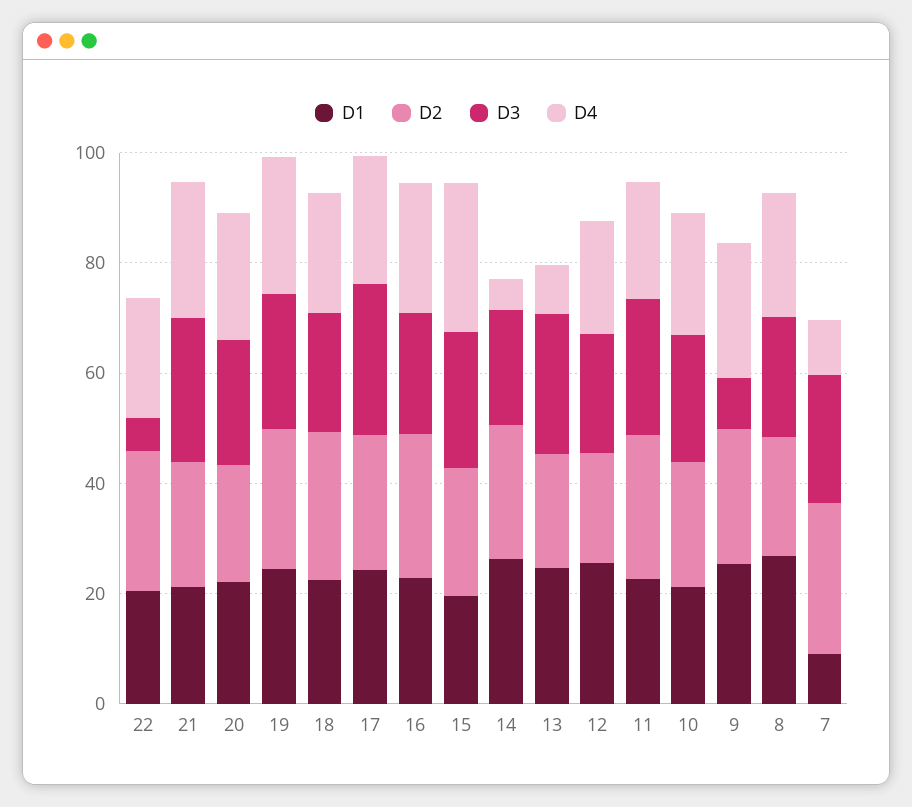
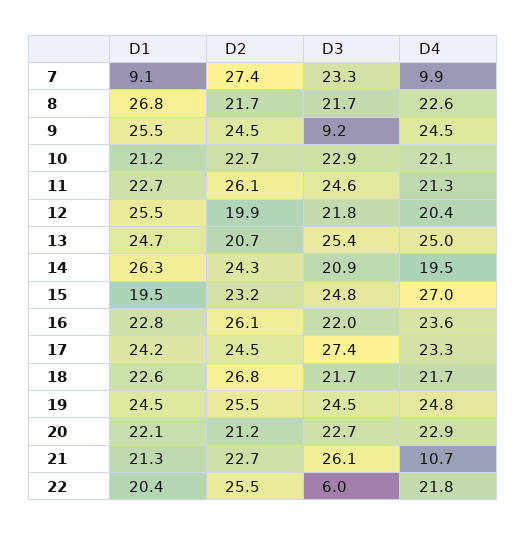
  {
    "D1": {
      "22": 20.4,
      "21": 21.3,
      "20": 22.1,
      "19": 24.5,
      "18": 22.6,
      "17": 24.2,
      "16": 22.8,
      "15": 19.5,
      "14": 26.3,
      "13": 24.7,
      "12": 25.5,
      "11": 22.7,
      "10": 21.2,
      "9": 25.5,
      "8": 26.8,
      "7": 9.1
    },
    "D2": {
      "22": 25.5,
      "21": 22.7,
      "20": 21.2,
      "19": 25.5,
      "18": 26.8,
      "17": 24.5,
      "16": 26.1,
      "15": 23.2,
      "14": 24.3,
      "13": 20.7,
      "12": 19.9,
      "11": 26.1,
      "10": 22.7,
      "9": 24.5,
      "8": 21.7,
      "7": 27.4
    },
    "D3": {
      "22": 6,
      "21": 26.1,
      "20": 22.7,
      "19": 24.5,
      "18": 21.7,
      "17": 27.4,
      "16": 22,
      "15": 24.8,
      "14": 20.9,
      "13": 25.4,
      "12": 21.8,
      "11": 24.6,
      "10": 22.9,
      "9": 9.2,
      "8": 21.7,
      "7": 23.3
    },
    "D4": {
      "22": 21.8,
-     "21": 25,
+     "21": 10.7,
      "20": 22.9,
      "19": 24.8,
      "18": 21.7,
      "17": 23.3,
      "16": 23.6,
      "15": 27,
-     "14": 5,
+     "14": 19.5,
-     "13": 10,
+     "13": 25,
      "12": 20.4,
      "11": 21.3,
      "10": 22.1,
      "9": 24.5,
      "8": 22.6,
      "7": 9.9
    }
  }

